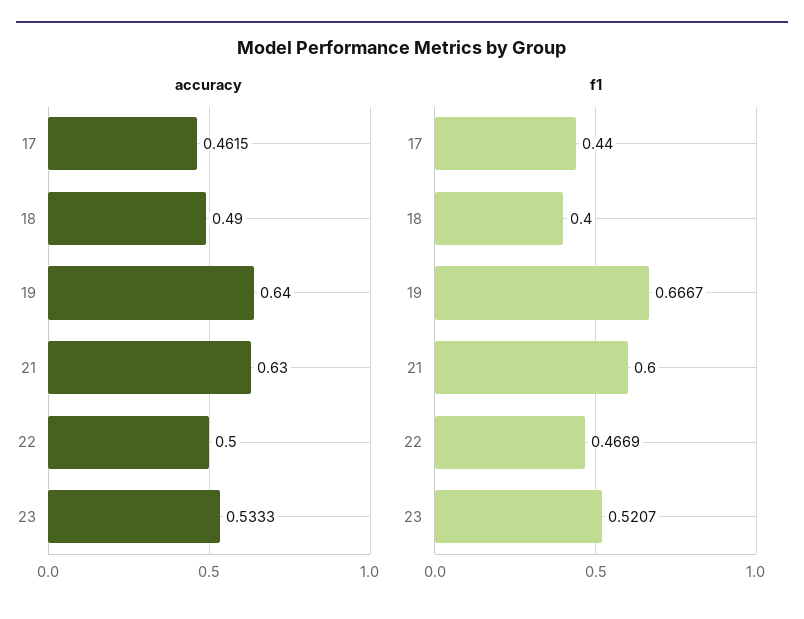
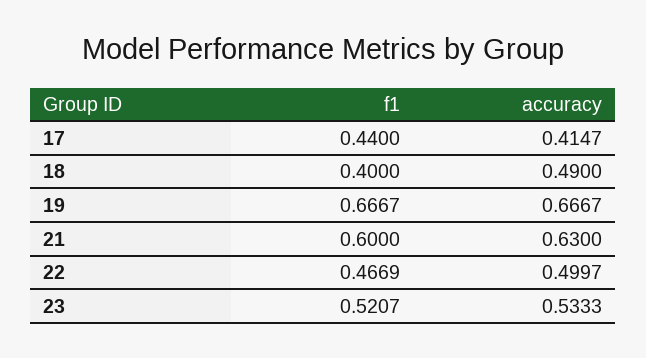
  {
    "accuracy": {
-     "17": 0.4615,
+     "17": 0.4147,
      "18": 0.49,
-     "19": 0.64,
+     "19": 0.6667,
      "21": 0.63,
-     "22": 0.5,
+     "22": 0.4997,
      "23": 0.5333
    },
    "f1": {
      "17": 0.44,
      "18": 0.4,
      "19": 0.6667,
      "21": 0.6,
      "22": 0.4669,
      "23": 0.5207
    }
  }

